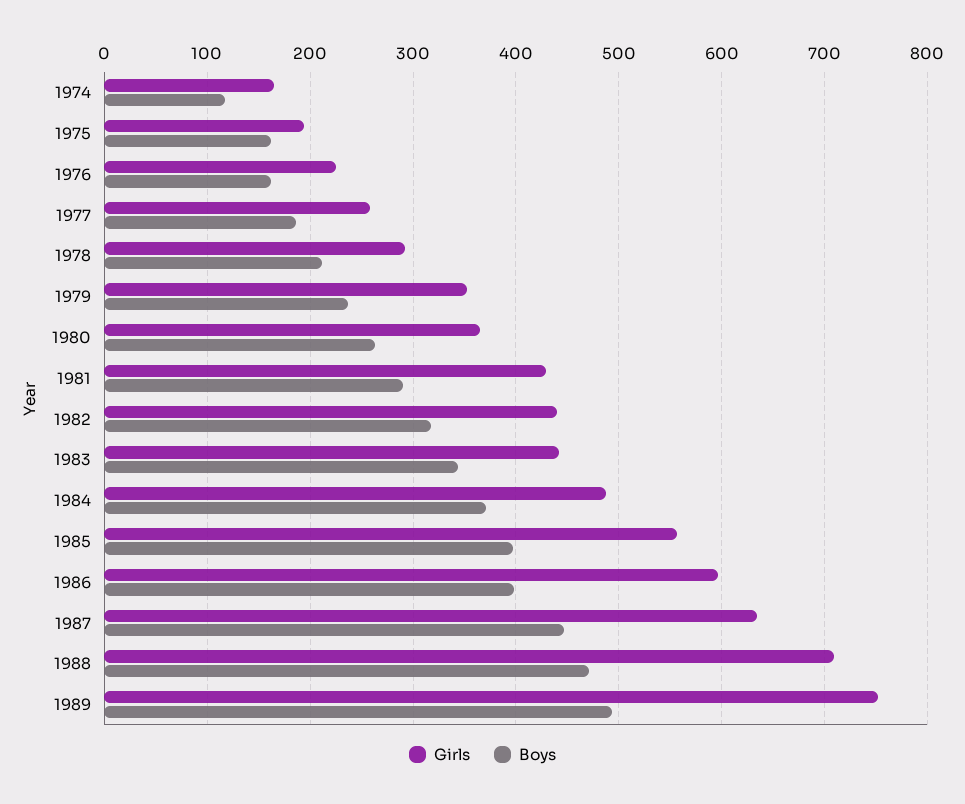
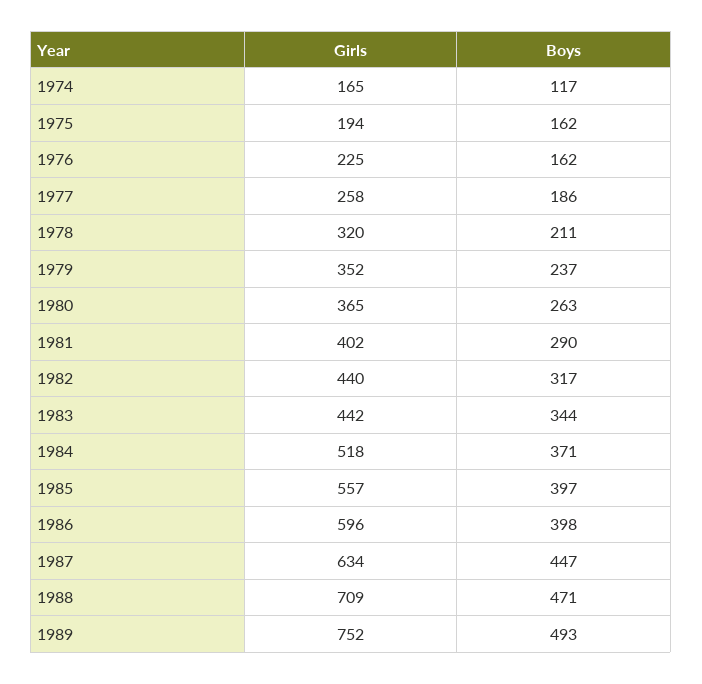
  {
    "Girls": {
      "1974": 165,
      "1975": 194,
      "1976": 225,
      "1977": 258,
-     "1978": 290,
+     "1978": 320,
      "1979": 352,
      "1980": 365,
-     "1981": 430,
+     "1981": 402,
      "1982": 440,
      "1983": 442,
-     "1984": 490,
+     "1984": 518,
      "1985": 557,
      "1986": 596,
      "1987": 634,
      "1988": 709,
      "1989": 752
    },
    "Boys": {
      "1974": 117,
      "1975": 162,
      "1976": 162,
      "1977": 186,
      "1978": 211,
      "1979": 237,
      "1980": 263,
      "1981": 290,
      "1982": 317,
      "1983": 344,
      "1984": 371,
      "1985": 397,
      "1986": 398,
      "1987": 447,
      "1988": 471,
      "1989": 493
    }
  }

